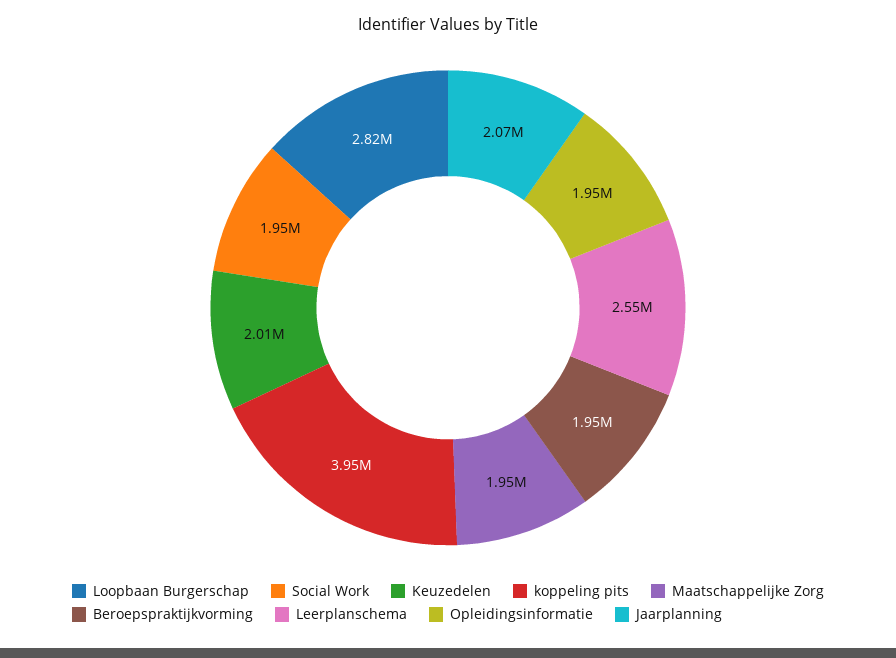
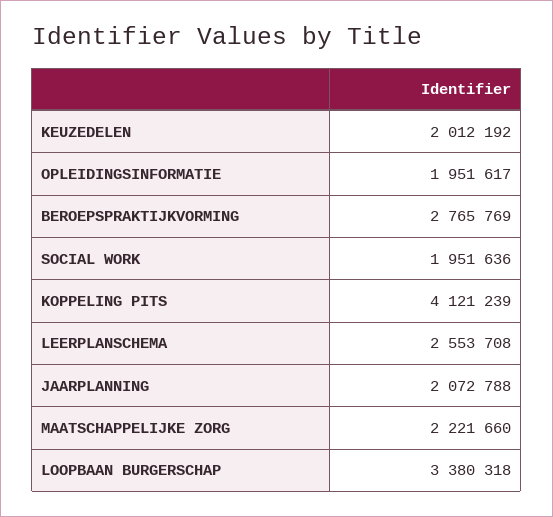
  {
-   "Loopbaan Burgerschap": 2820000,
+   "Loopbaan Burgerschap": 3380318,
    "Social Work": 1951636,
    "Keuzedelen": 2012192,
-   "koppeling pits": 3950000,
+   "koppeling pits": 4121239,
-   "Maatschappelijke Zorg": 1950000,
+   "Maatschappelijke Zorg": 2221660,
-   "Beroepspraktijkvorming": 1950000,
+   "Beroepspraktijkvorming": 2765769,
    "Leerplanschema": 2553708,
    "Opleidingsinformatie": 1951617,
    "Jaarplanning": 2072788
  }

